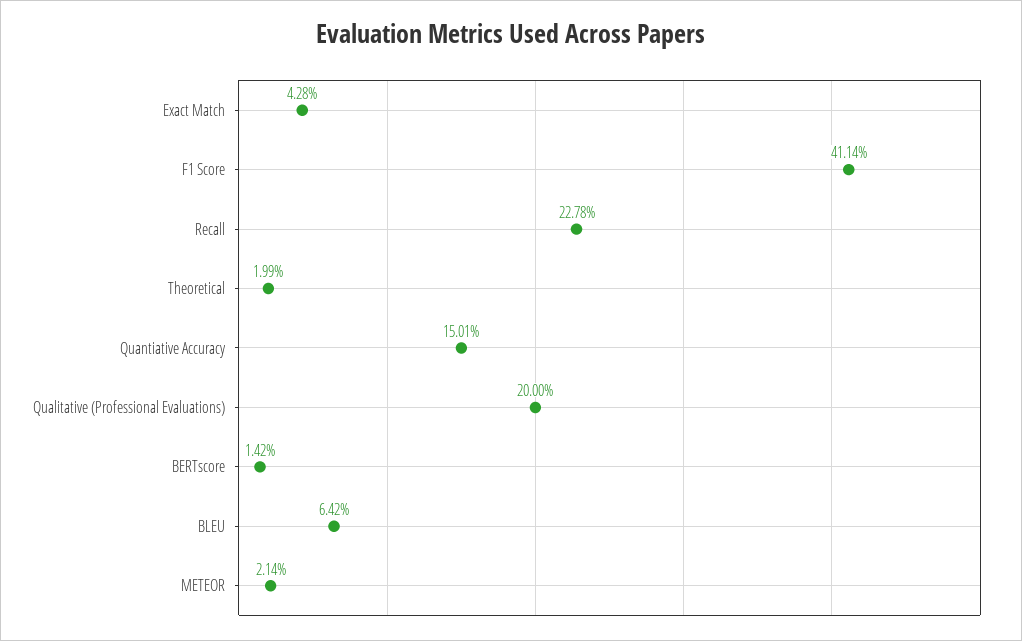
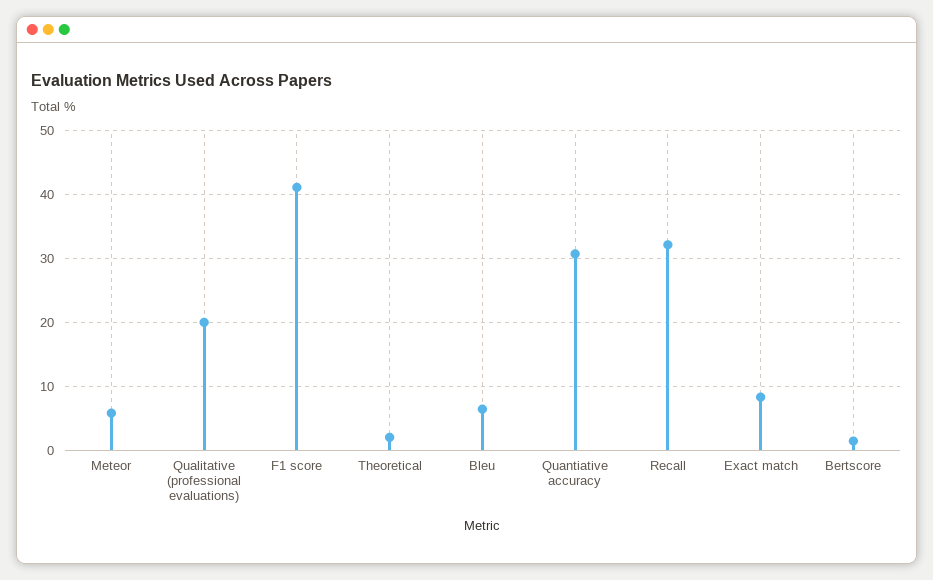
  {
-   "Exact Match": 4.28,
+   "Exact Match": 8,
    "F1 Score": 41.14,
-   "Recall": 22.78,
+   "Recall": 32,
    "Theoretical": 1.99,
-   "Quantiative Accuracy": 15.01,
+   "Quantiative Accuracy": 31,
    "Qualitative (Professional Evaluations)": 20,
    "BERTscore": 1.42,
    "BLEU": 6.42,
-   "METEOR": 2.14
+   "METEOR": 6
  }

